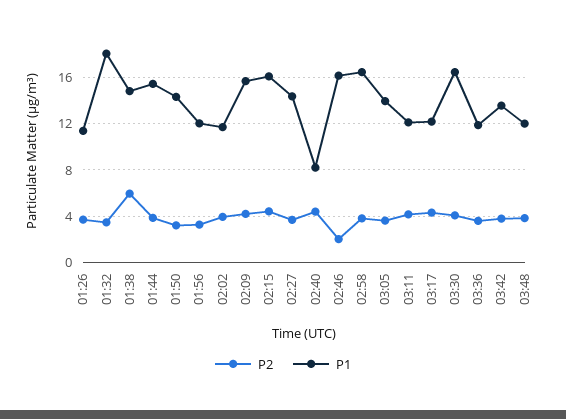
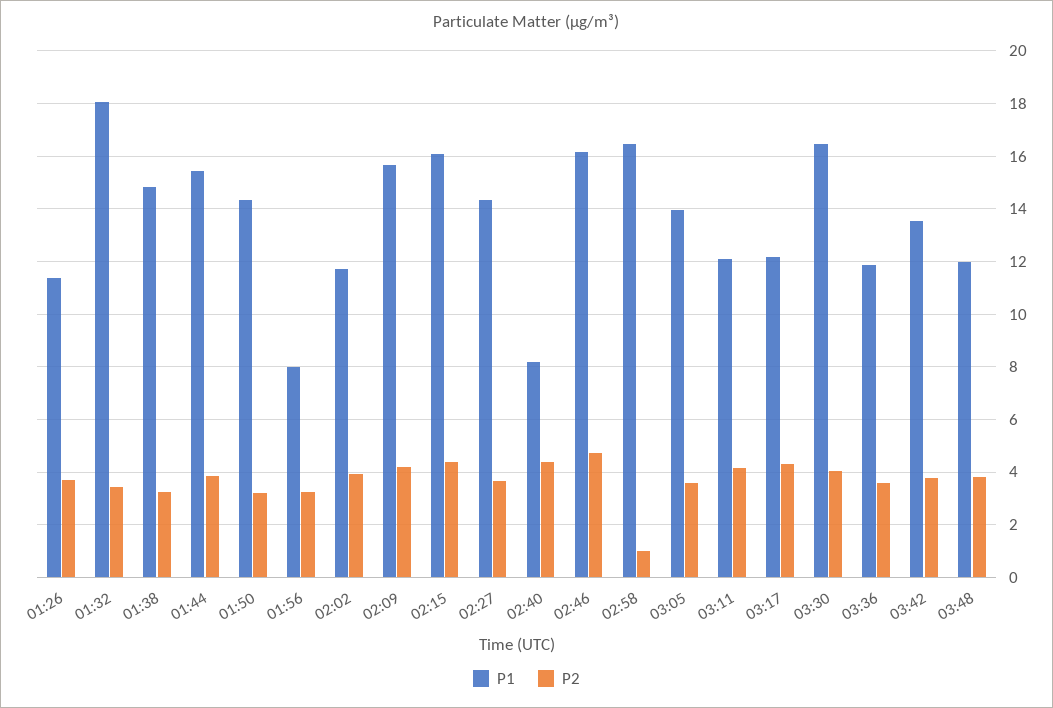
  {
    "P2": {
      "01:26": 3.75,
      "01:32": 3.5,
-     "01:38": 6,
+     "01:38": 3.25,
      "01:44": 3.75,
      "01:50": 3.25,
      "01:56": 3.25,
      "02:02": 4,
      "02:09": 4.25,
      "02:15": 4.5,
      "02:27": 3.75,
      "02:40": 4.5,
-     "02:46": 2,
+     "02:46": 4.75,
-     "02:58": 4,
+     "02:58": 1,
      "03:05": 3.5,
      "03:11": 4.25,
      "03:17": 4.25,
      "03:30": 4,
      "03:36": 3.5,
      "03:42": 3.75,
      "03:48": 3.75
    },
    "P1": {
      "01:26": 11.5,
      "01:32": 18,
      "01:38": 14.75,
      "01:44": 15.5,
      "01:50": 14.25,
-     "01:56": 12,
+     "01:56": 8,
      "02:02": 11.75,
      "02:09": 15.75,
      "02:15": 16,
      "02:27": 14.25,
      "02:40": 8.25,
      "02:46": 16.25,
      "02:58": 16.5,
      "03:05": 14,
      "03:11": 12,
      "03:17": 12.25,
      "03:30": 16.5,
      "03:36": 12,
      "03:42": 13.5,
      "03:48": 12
    }
  }

